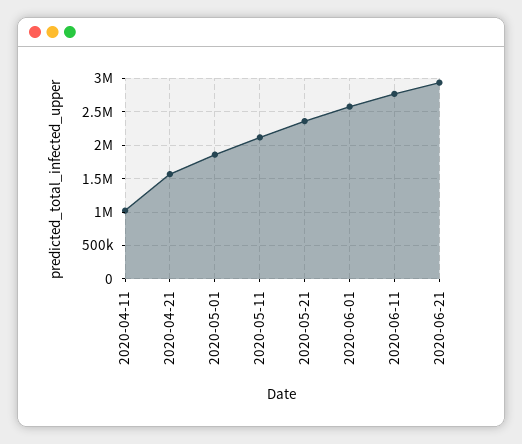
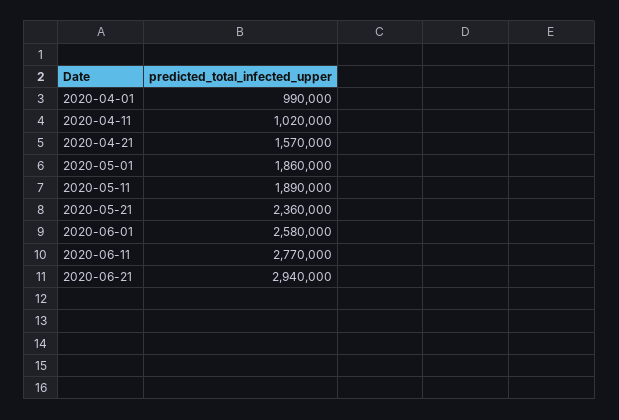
  {
    "2020-04-11": 1020000,
    "2020-04-21": 1570000,
    "2020-05-01": 1860000,
-   "2020-05-11": 2100000,
+   "2020-05-11": 1890000,
    "2020-05-21": 2360000,
    "2020-06-01": 2580000,
    "2020-06-11": 2770000,
-   "2020-06-21": 2940000
+   "2020-06-21": 2940000,
+   "2020-04-01": 990000
  }

